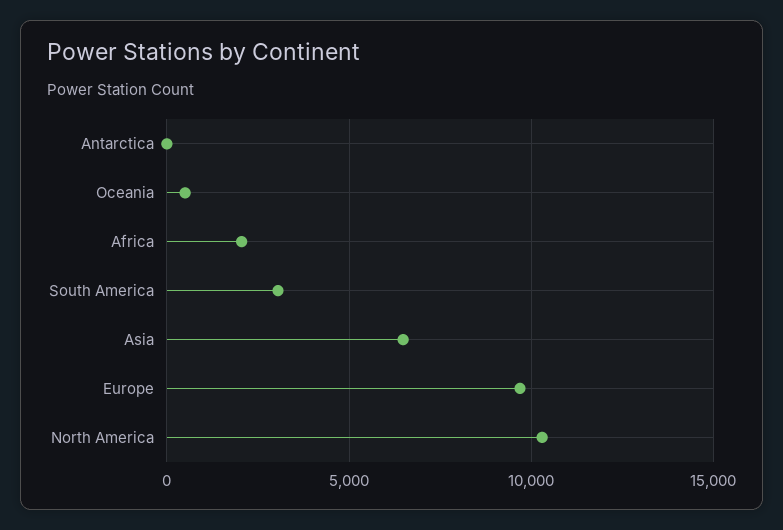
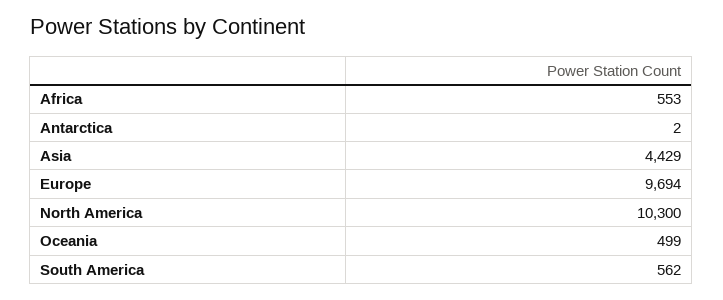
  {
    "Antarctica": 2,
    "Oceania": 499,
-   "Africa": 2000,
+   "Africa": 553,
-   "South America": 3000,
+   "South America": 562,
-   "Asia": 6500,
+   "Asia": 4429,
    "Europe": 9694,
    "North America": 10300
  }

